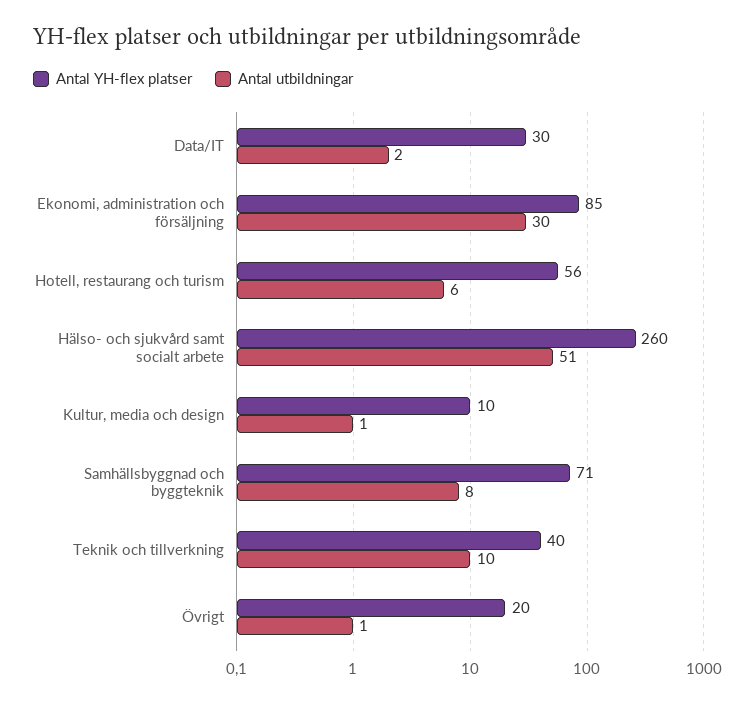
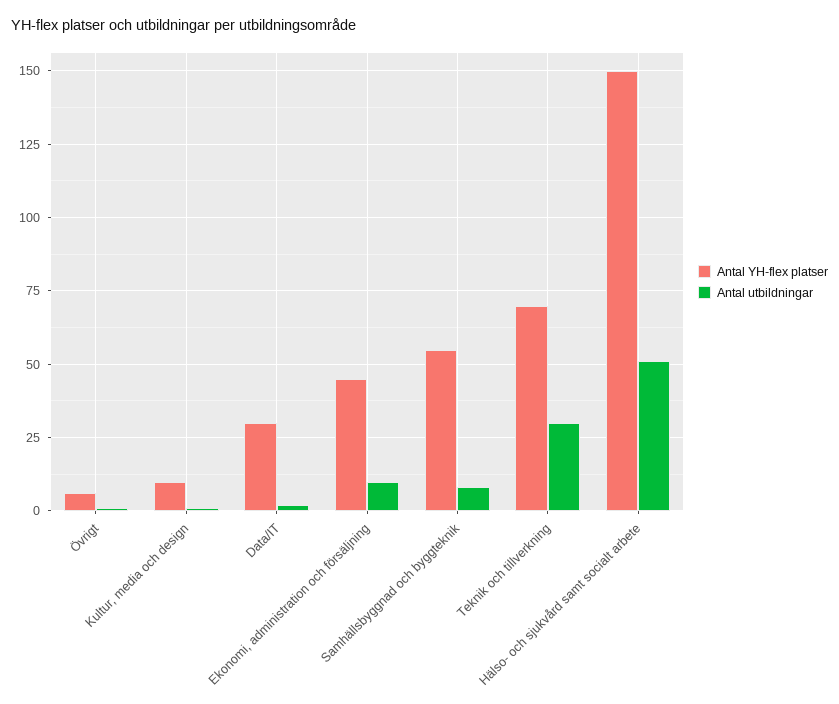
  {
    "Antal YH-flex platser": {
      "Data/IT": 30,
-     "Ekonomi, administration och försäljning": 85,
+     "Ekonomi, administration och försäljning": 45,
-     "Hotell, restaurang och turism": 56,
-     "Hälso- och sjukvård samt socialt arbete": 260,
+     "Hälso- och sjukvård samt socialt arbete": 150,
      "Kultur, media och design": 10,
-     "Samhällsbyggnad och byggteknik": 71,
+     "Samhällsbyggnad och byggteknik": 55,
-     "Teknik och tillverkning": 40,
+     "Teknik och tillverkning": 70,
-     "Övrigt": 20
+     "Övrigt": 5
    },
    "Antal utbildningar": {
      "Data/IT": 2,
-     "Ekonomi, administration och försäljning": 30,
+     "Ekonomi, administration och försäljning": 10,
-     "Hotell, restaurang och turism": 6,
      "Hälso- och sjukvård samt socialt arbete": 51,
      "Kultur, media och design": 1,
      "Samhällsbyggnad och byggteknik": 8,
-     "Teknik och tillverkning": 10,
+     "Teknik och tillverkning": 30,
      "Övrigt": 1
    }
  }

